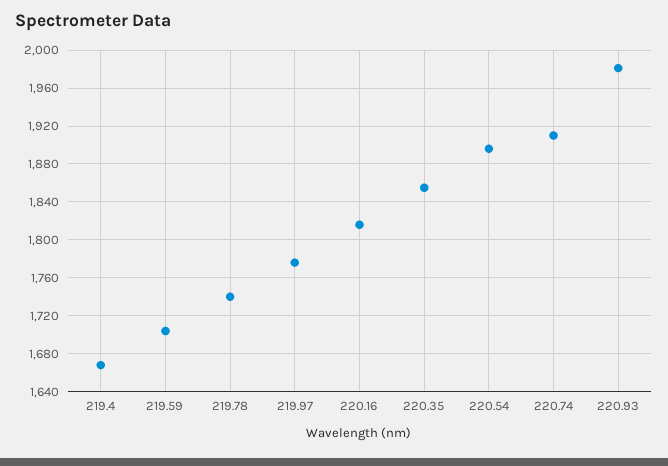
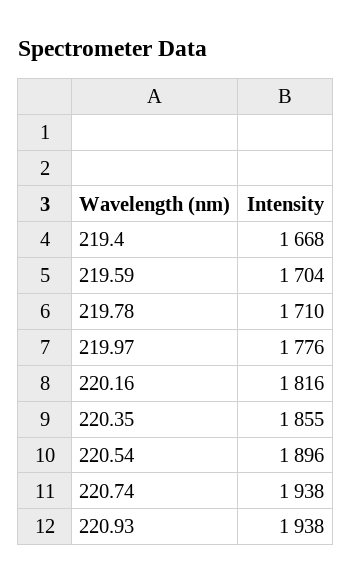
  {
    "219.4": 1668,
    "219.59": 1704,
-   "219.78": 1740,
+   "219.78": 1710,
    "219.97": 1776,
    "220.16": 1816,
    "220.35": 1855,
    "220.54": 1896,
-   "220.74": 1910,
+   "220.74": 1938,
-   "220.93": 1980
+   "220.93": 1938
  }

